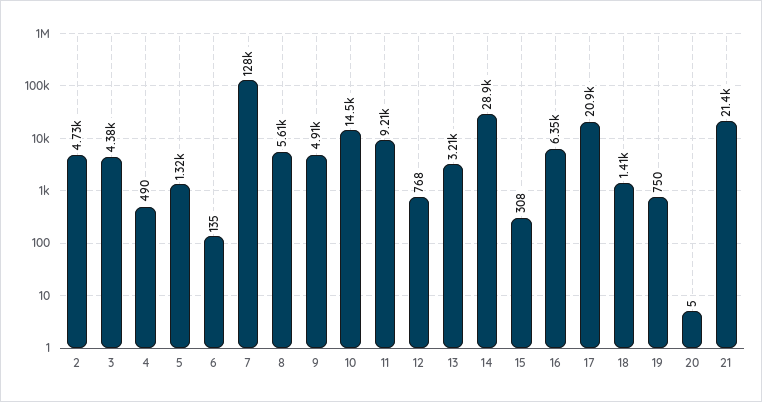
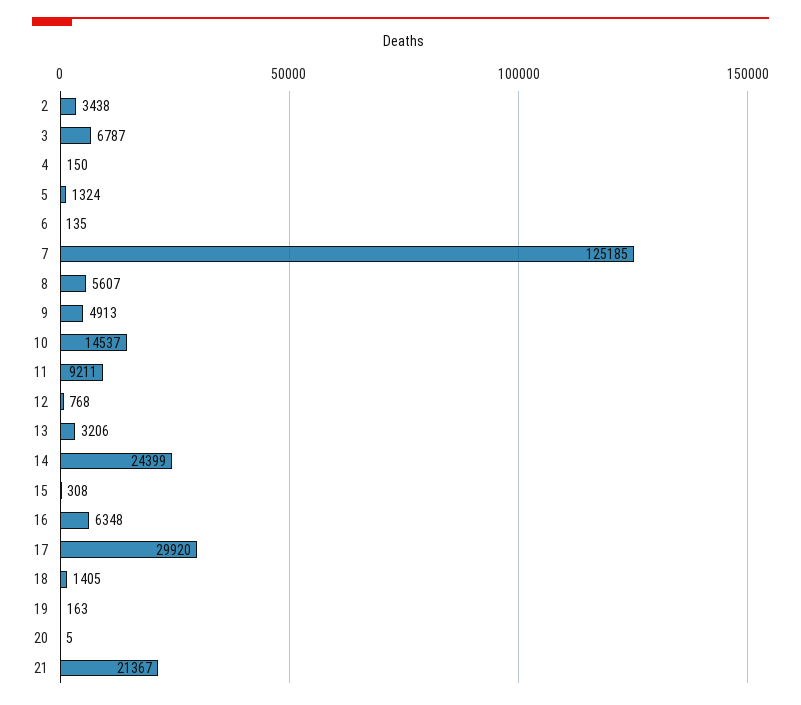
  {
-   "2": 4730,
+   "2": 3438,
-   "3": 4380,
+   "3": 6787,
-   "4": 490,
+   "4": 150,
    "5": 1324,
    "6": 135,
-   "7": 128000,
+   "7": 125185,
    "8": 5607,
    "9": 4913,
    "10": 14537,
    "11": 9211,
    "12": 768,
    "13": 3206,
-   "14": 28900,
+   "14": 24399,
    "15": 308,
    "16": 6348,
-   "17": 20900,
+   "17": 29920,
    "18": 1405,
-   "19": 750,
+   "19": 163,
    "20": 5,
    "21": 21367
  }

